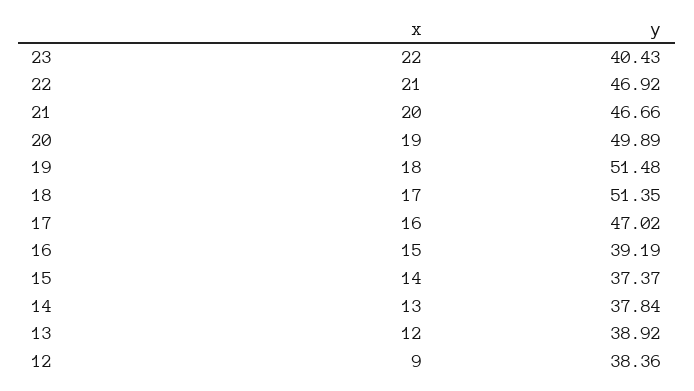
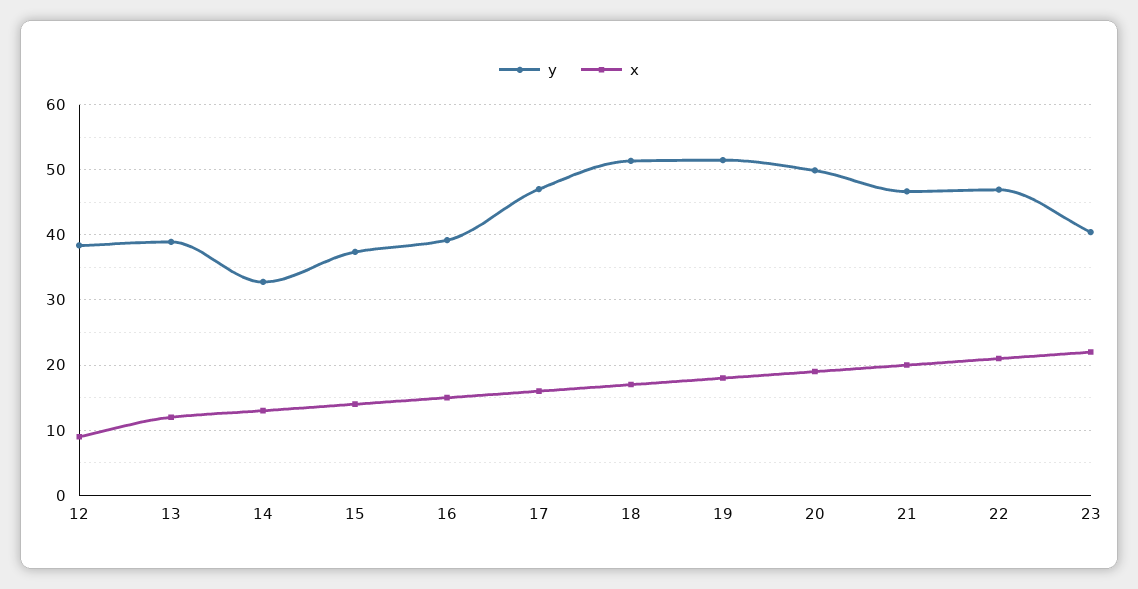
  {
    "x": {
      "23": 22,
      "22": 21,
      "21": 20,
      "20": 19,
      "19": 18,
      "18": 17,
      "17": 16,
      "16": 15,
      "15": 14,
      "14": 13,
      "13": 12,
      "12": 9
    },
    "y": {
      "23": 40.43,
      "22": 46.92,
      "21": 46.66,
      "20": 49.89,
      "19": 51.48,
      "18": 51.35,
      "17": 47.02,
      "16": 39.19,
      "15": 37.37,
-     "14": 37.84,
+     "14": 33,
      "13": 38.92,
      "12": 38.36
    }
  }

